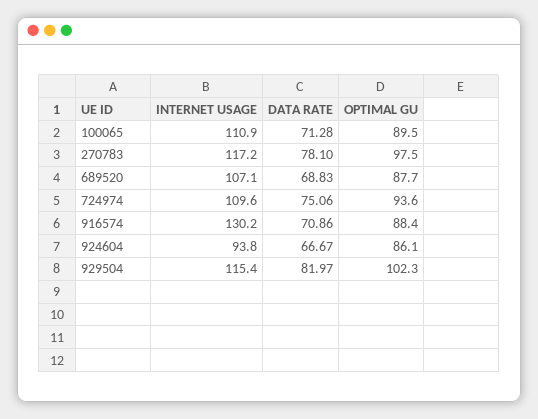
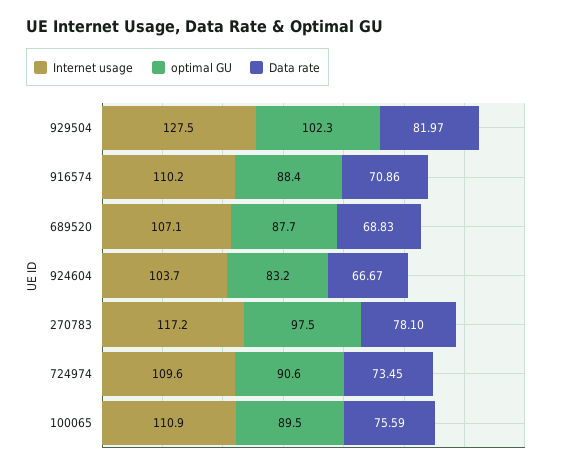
  {
    "INTERNET USAGE": {
      "100065": 110.9,
      "270783": 117.2,
      "689520": 107.1,
      "724974": 109.6,
-     "916574": 130.2,
+     "916574": 110.2,
-     "924604": 93.8,
+     "924604": 103.7,
-     "929504": 115.4
+     "929504": 127.5
    },
    "DATA RATE": {
-     "100065": 71.28,
+     "100065": 75.59,
      "270783": 78.1,
      "689520": 68.83,
-     "724974": 75.06,
+     "724974": 73.45,
      "916574": 70.86,
      "924604": 66.67,
      "929504": 81.97
    },
    "OPTIMAL GU": {
      "100065": 89.5,
      "270783": 97.5,
      "689520": 87.7,
-     "724974": 93.6,
+     "724974": 90.6,
      "916574": 88.4,
-     "924604": 86.1,
+     "924604": 83.2,
      "929504": 102.3
    }
  }

